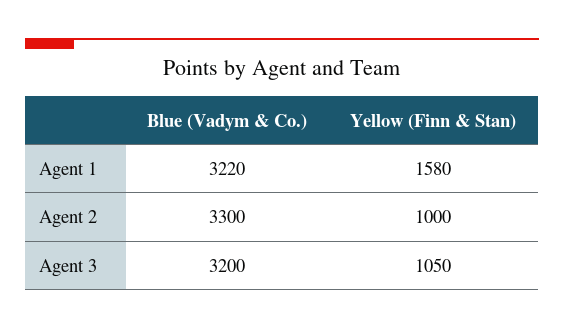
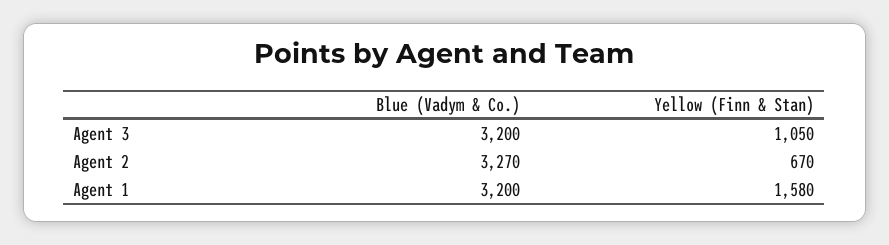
  {
    "Blue (Vadym & Co.)": {
-     "Agent 1": 3220,
+     "Agent 1": 3200,
-     "Agent 2": 3300,
+     "Agent 2": 3270,
      "Agent 3": 3200
    },
    "Yellow (Finn & Stan)": {
      "Agent 1": 1580,
-     "Agent 2": 1000,
+     "Agent 2": 670,
      "Agent 3": 1050
    }
  }

